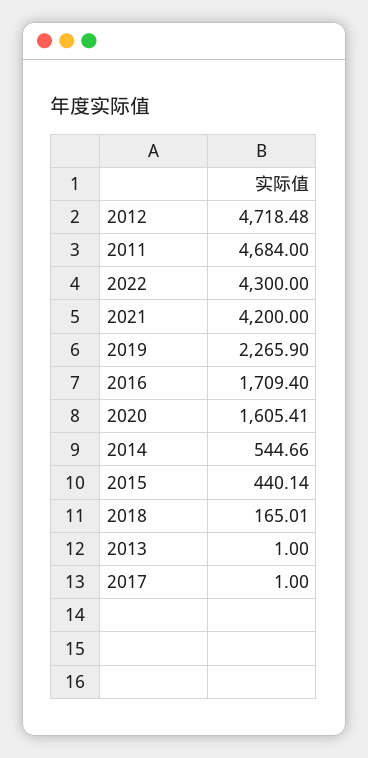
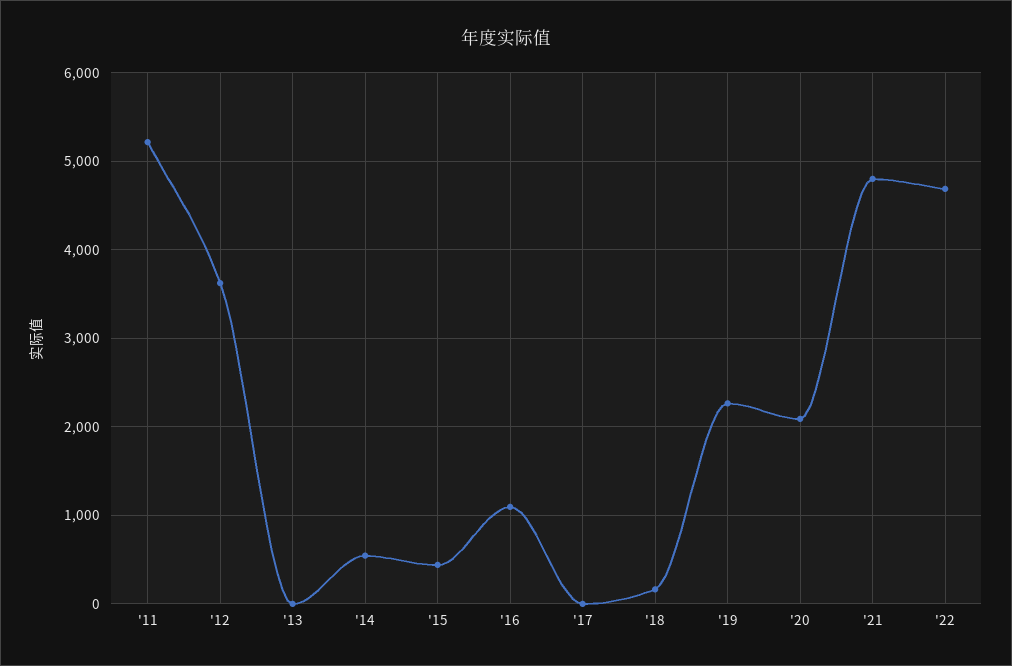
  {
-   "2012": 4718.48,
+   "2012": 3600,
-   "2011": 4684,
+   "2011": 5200,
-   "2022": 4300,
+   "2022": 4700,
-   "2021": 4200,
+   "2021": 4800,
    "2019": 2265.9,
-   "2016": 1709.4,
+   "2016": 1100,
-   "2020": 1605.41,
+   "2020": 2100,
    "2014": 544.66,
    "2015": 440.14,
    "2018": 165.01,
    "2013": 1,
    "2017": 1
  }

